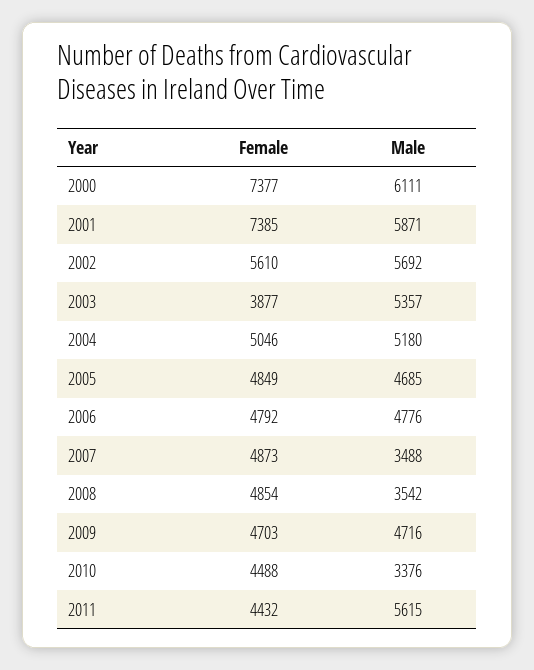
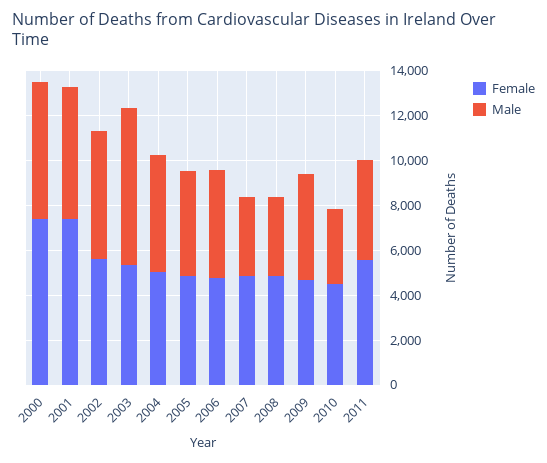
  {
    "Female": {
      "2000": 7377,
      "2001": 7385,
      "2002": 5610,
-     "2003": 3877,
+     "2003": 5500,
      "2004": 5046,
      "2005": 4849,
      "2006": 4792,
      "2007": 4873,
      "2008": 4854,
      "2009": 4703,
      "2010": 4488,
-     "2011": 4432
+     "2011": 5500
    },
    "Male": {
      "2000": 6111,
      "2001": 5871,
      "2002": 5692,
-     "2003": 5357,
+     "2003": 7000,
      "2004": 5180,
      "2005": 4685,
      "2006": 4776,
      "2007": 3488,
      "2008": 3542,
      "2009": 4716,
      "2010": 3376,
-     "2011": 5615
+     "2011": 4500
    }
  }

